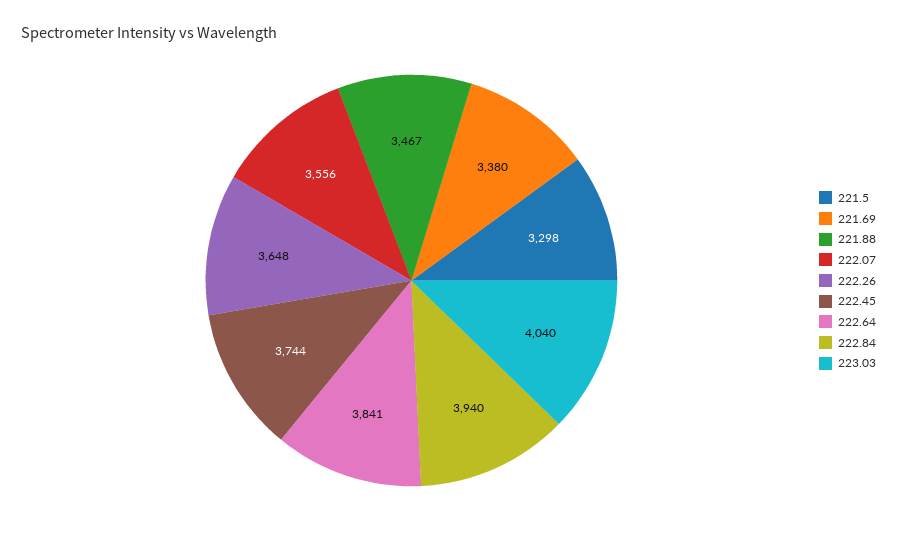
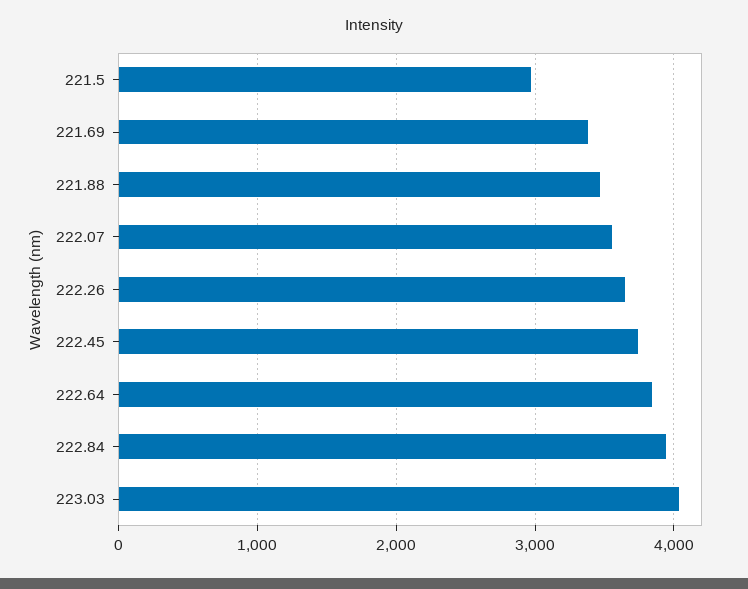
  {
-   "221.5": 3298,
+   "221.5": 3000,
    "221.69": 3380,
    "221.88": 3467,
    "222.07": 3556,
    "222.26": 3648,
    "222.45": 3744,
    "222.64": 3841,
    "222.84": 3940,
    "223.03": 4040
  }

